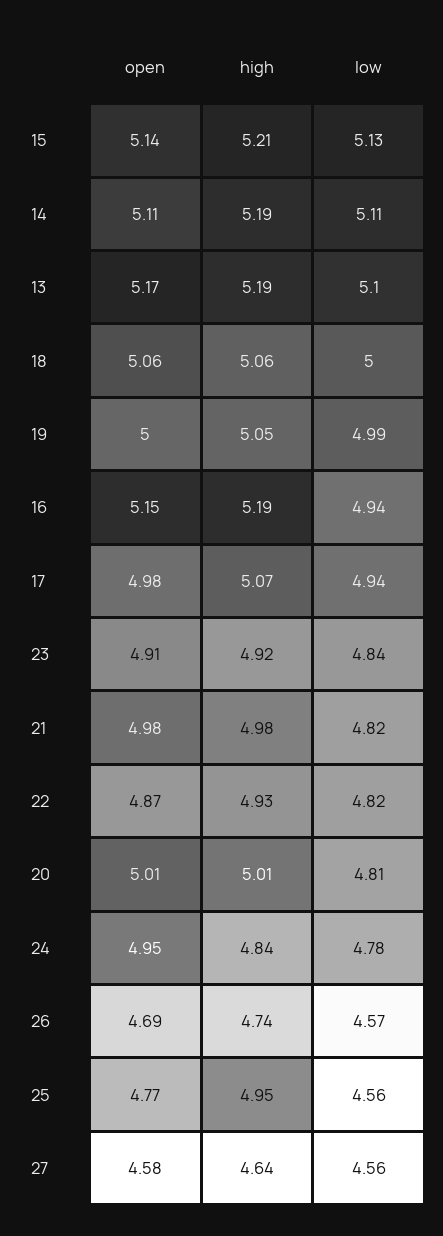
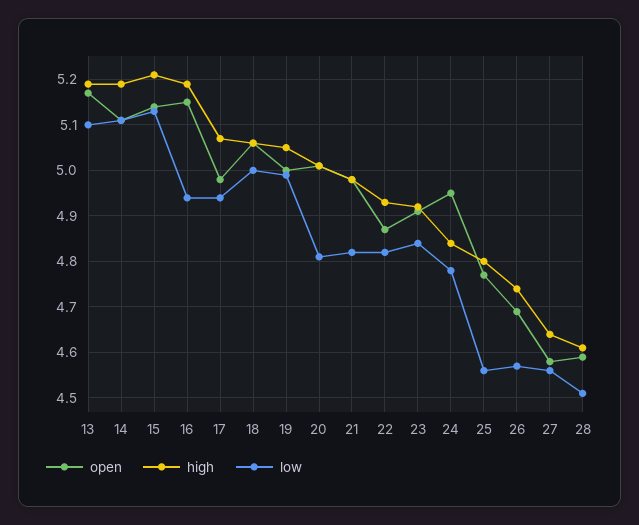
  {
    "open": {
      "15": 5.14,
      "14": 5.11,
      "13": 5.17,
      "18": 5.06,
      "19": 5,
      "16": 5.15,
      "17": 4.98,
      "23": 4.91,
      "21": 4.98,
      "22": 4.87,
      "20": 5.01,
      "24": 4.95,
      "26": 4.69,
      "25": 4.77,
-     "27": 4.58
+     "27": 4.58,
+     "28": 4.6
    },
    "high": {
      "15": 5.21,
      "14": 5.19,
      "13": 5.19,
      "18": 5.06,
      "19": 5.05,
      "16": 5.19,
      "17": 5.07,
      "23": 4.92,
      "21": 4.98,
      "22": 4.93,
      "20": 5.01,
      "24": 4.84,
      "26": 4.74,
-     "25": 4.95,
+     "25": 4.8,
-     "27": 4.64
+     "27": 4.64,
+     "28": 4.6
    },
    "low": {
      "15": 5.13,
      "14": 5.11,
      "13": 5.1,
      "18": 5,
      "19": 4.99,
      "16": 4.94,
      "17": 4.94,
      "23": 4.84,
      "21": 4.82,
      "22": 4.82,
      "20": 4.81,
      "24": 4.78,
      "26": 4.57,
      "25": 4.56,
-     "27": 4.56
+     "27": 4.56,
+     "28": 4.5
    }
  }

